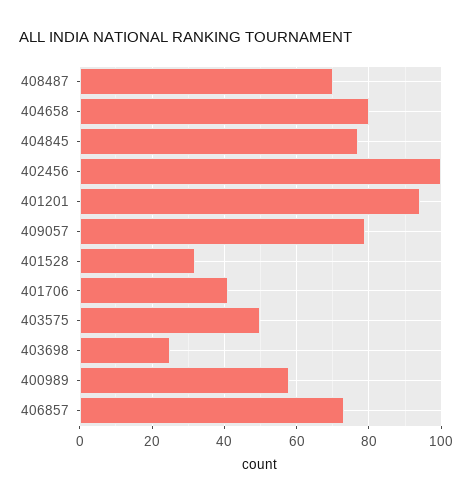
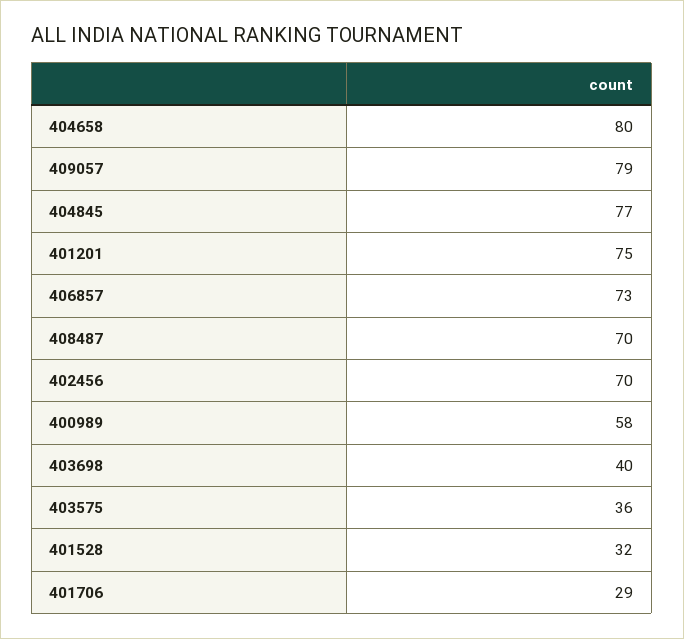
  {
    "408487": 70,
    "404658": 80,
    "404845": 77,
-   "402456": 100,
+   "402456": 70,
-   "401201": 95,
+   "401201": 75,
    "409057": 79,
    "401528": 32,
-   "401706": 40,
+   "401706": 29,
-   "403575": 50,
+   "403575": 36,
-   "403698": 25,
+   "403698": 40,
    "400989": 58,
    "406857": 73
  }

